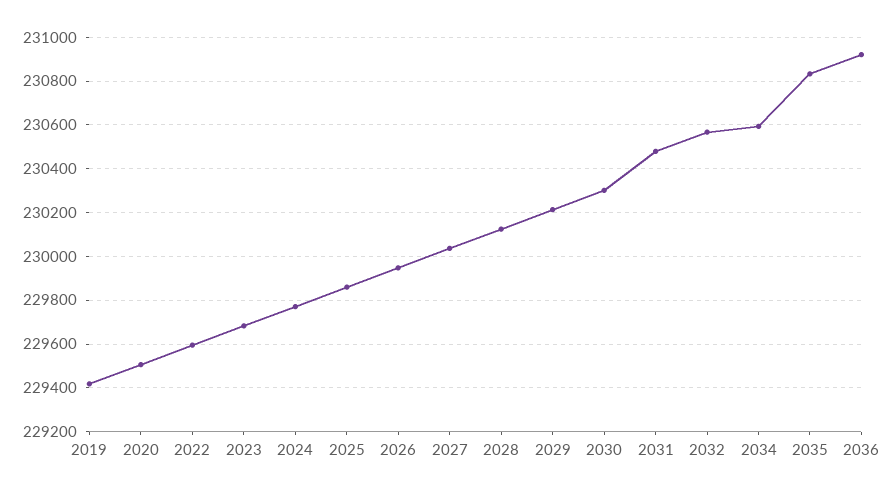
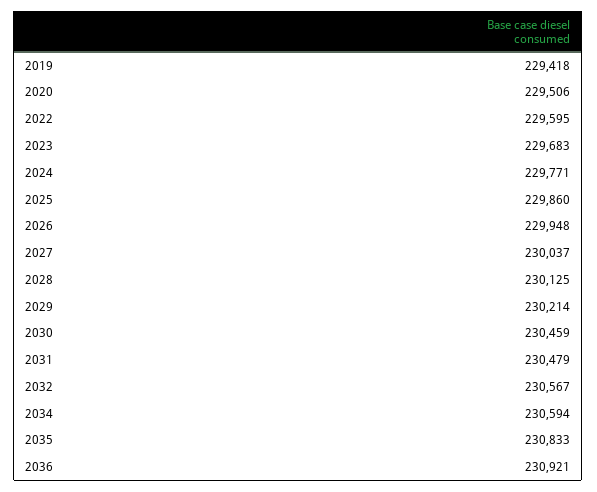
  {
    "2019": 229418,
    "2020": 229506,
    "2022": 229595,
    "2023": 229683,
    "2024": 229771,
    "2025": 229860,
    "2026": 229948,
    "2027": 230037,
    "2028": 230125,
    "2029": 230214,
-   "2030": 230300,
+   "2030": 230459,
    "2031": 230479,
    "2032": 230567,
    "2034": 230594,
    "2035": 230833,
    "2036": 230921
  }

